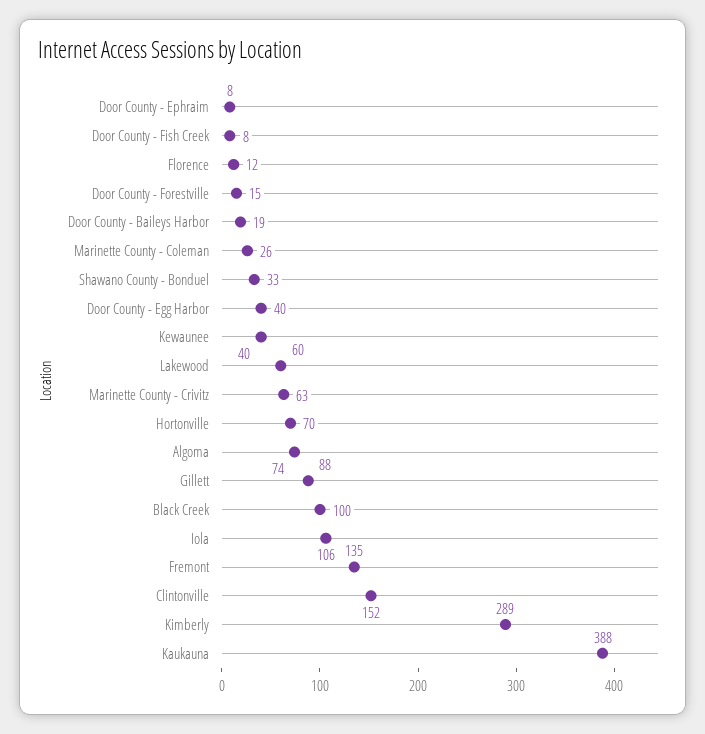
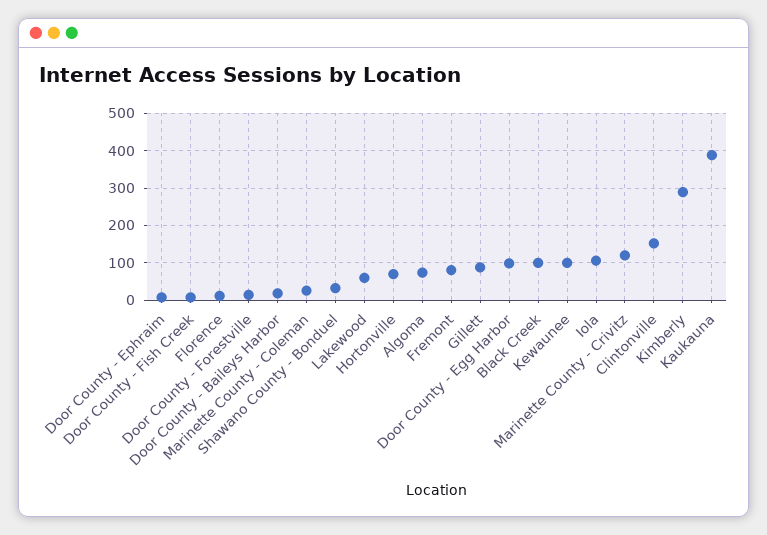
  {
    "Door County - Ephraim": 8,
    "Door County - Fish Creek": 8,
    "Florence": 12,
    "Door County - Forestville": 15,
    "Door County - Baileys Harbor": 19,
    "Marinette County - Coleman": 26,
    "Shawano County - Bonduel": 33,
-   "Door County - Egg Harbor": 40,
+   "Door County - Egg Harbor": 100,
-   "Kewaunee": 40,
+   "Kewaunee": 100,
    "Lakewood": 60,
-   "Marinette County - Crivitz": 63,
+   "Marinette County - Crivitz": 120,
    "Hortonville": 70,
    "Algoma": 74,
    "Gillett": 88,
    "Black Creek": 100,
    "Iola": 106,
-   "Fremont": 135,
+   "Fremont": 80,
    "Clintonville": 152,
    "Kimberly": 289,
    "Kaukauna": 388
  }

